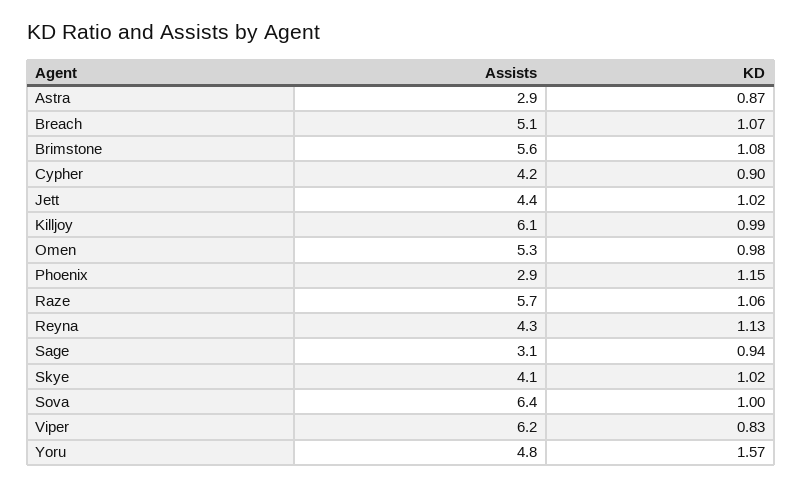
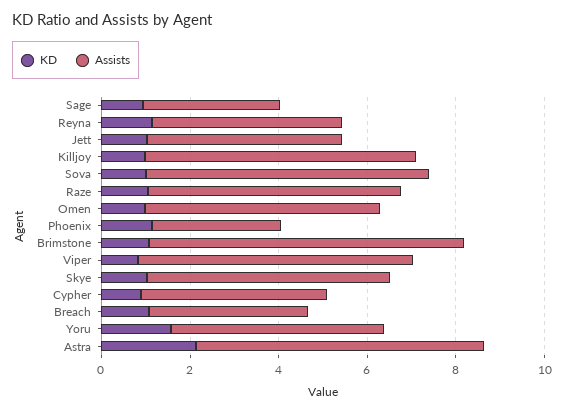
  {
    "Assists": {
-     "Astra": 2.9,
+     "Astra": 6.5,
-     "Breach": 5.1,
+     "Breach": 3.5,
-     "Brimstone": 5.6,
+     "Brimstone": 7,
      "Cypher": 4.2,
      "Jett": 4.4,
      "Killjoy": 6.1,
      "Omen": 5.3,
      "Phoenix": 2.9,
      "Raze": 5.7,
      "Reyna": 4.3,
      "Sage": 3.1,
-     "Skye": 4.1,
+     "Skye": 5.5,
      "Sova": 6.4,
      "Viper": 6.2,
      "Yoru": 4.8
    },
    "KD": {
-     "Astra": 0.87,
+     "Astra": 2,
      "Breach": 1.07,
      "Brimstone": 1.08,
      "Cypher": 0.9,
      "Jett": 1.02,
      "Killjoy": 0.99,
      "Omen": 0.98,
      "Phoenix": 1.15,
      "Raze": 1.06,
      "Reyna": 1.13,
      "Sage": 0.94,
      "Skye": 1.02,
      "Sova": 1,
      "Viper": 0.83,
      "Yoru": 1.57
    }
  }

